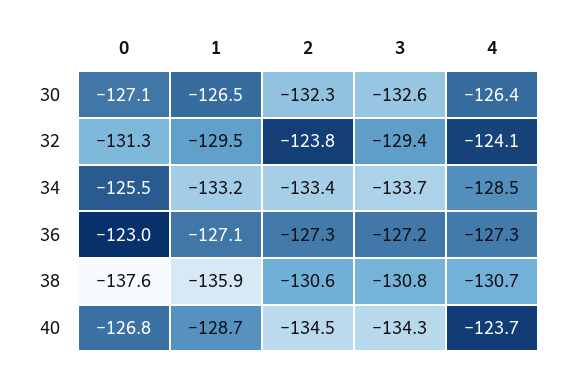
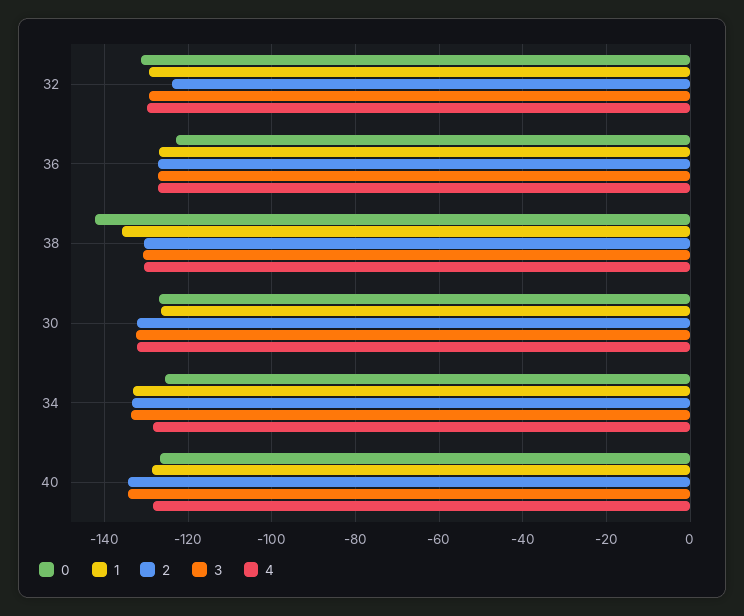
  {
    "0": {
      "30": -127.1,
      "32": -131.3,
      "34": -125.5,
      "36": -123,
-     "38": -137.6,
+     "38": -142,
      "40": -126.8
    },
    "1": {
      "30": -126.5,
      "32": -129.5,
      "34": -133.2,
      "36": -127.1,
      "38": -135.9,
      "40": -128.7
    },
    "2": {
      "30": -132.3,
      "32": -123.8,
      "34": -133.4,
      "36": -127.3,
      "38": -130.6,
      "40": -134.5
    },
    "3": {
      "30": -132.6,
      "32": -129.4,
      "34": -133.7,
      "36": -127.2,
      "38": -130.8,
      "40": -134.3
    },
    "4": {
-     "30": -126.4,
+     "30": -132,
-     "32": -124.1,
+     "32": -130,
      "34": -128.5,
      "36": -127.3,
      "38": -130.7,
-     "40": -123.7
+     "40": -128
    }
  }

